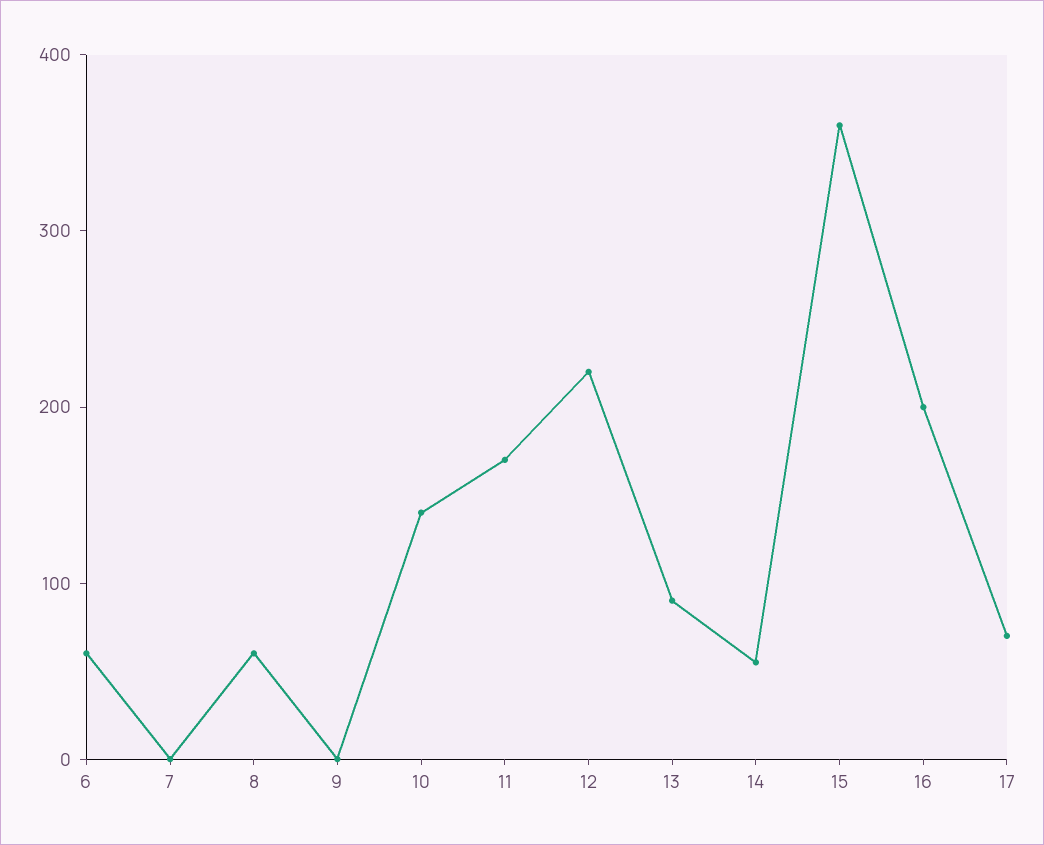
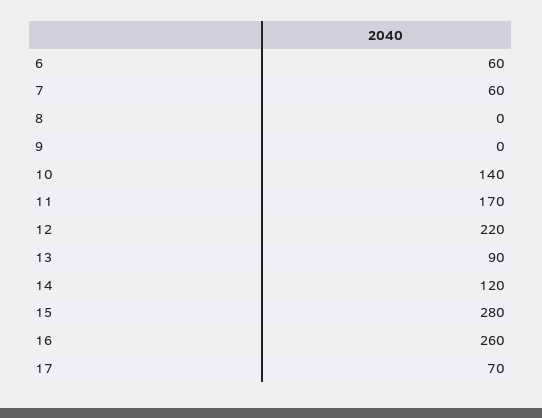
  {
    "6": 60,
-   "7": 0,
+   "7": 60,
-   "8": 60,
+   "8": 0,
    "9": 0,
    "10": 140,
    "11": 170,
    "12": 220,
    "13": 90,
-   "14": 60,
+   "14": 120,
-   "15": 360,
+   "15": 280,
-   "16": 200,
+   "16": 260,
    "17": 70
  }

